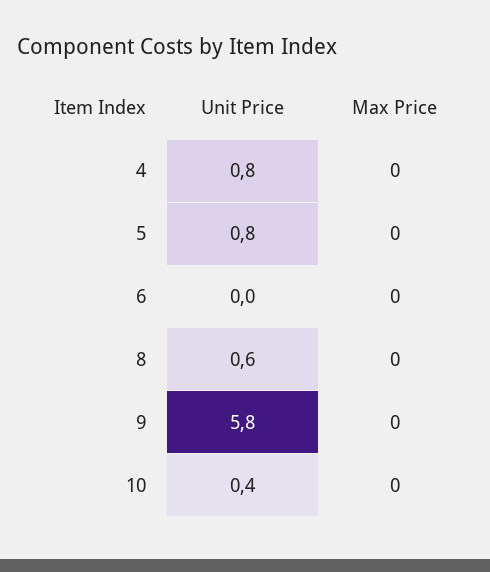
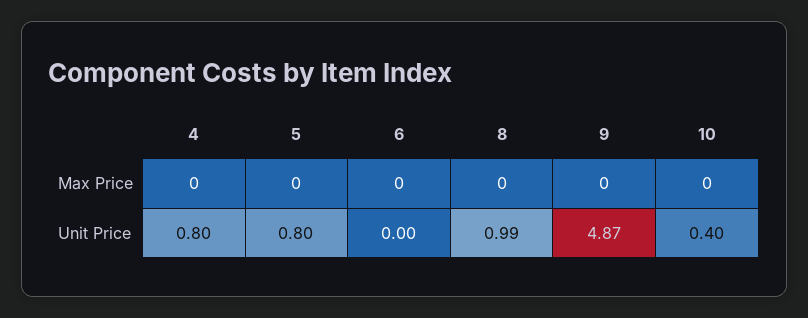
  {
    "Unit Price": {
      "4": 0.8,
      "5": 0.8,
      "6": 0,
-     "8": 0.6,
+     "8": 0.99,
-     "9": 5.8,
+     "9": 4.87,
      "10": 0.4
    },
    "Max Price": {
      "4": 0,
      "5": 0,
      "6": 0,
      "8": 0,
      "9": 0,
      "10": 0
    }
  }

